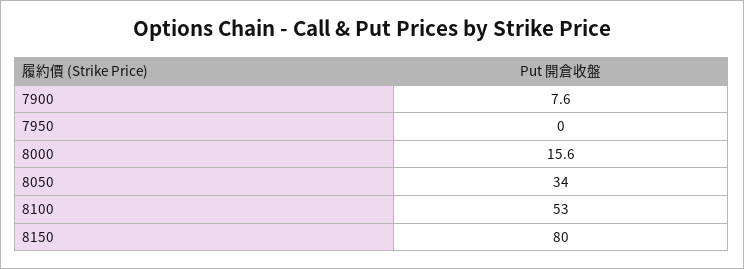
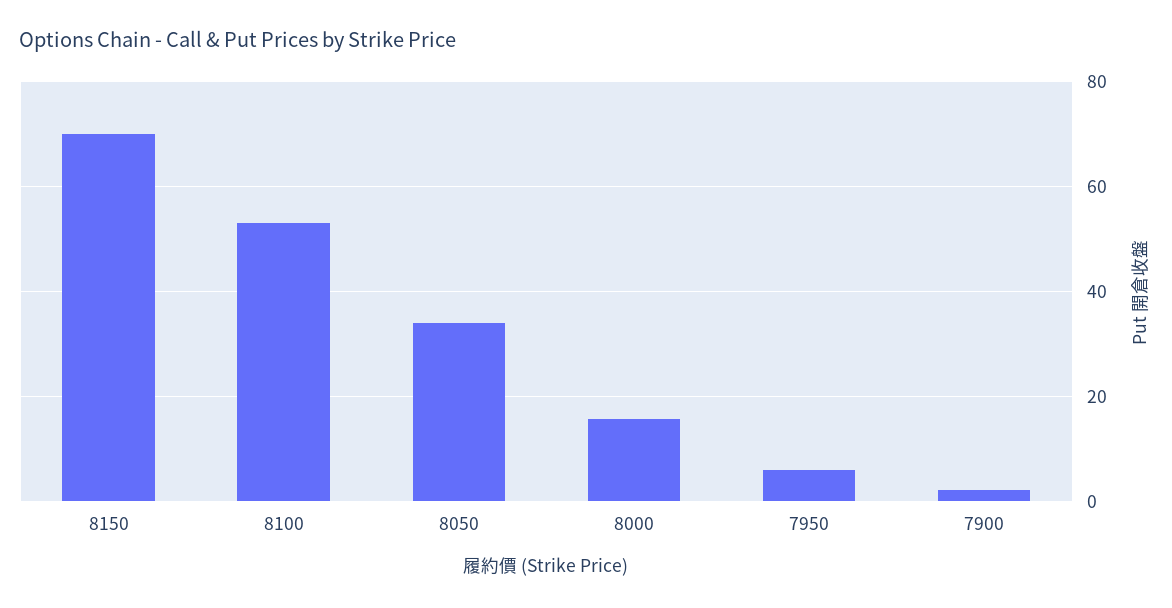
  {
-   "7900": 7.6,
+   "7900": 2,
-   "7950": 0,
+   "7950": 6,
    "8000": 15.6,
    "8050": 34,
    "8100": 53,
-   "8150": 80
+   "8150": 70
  }

